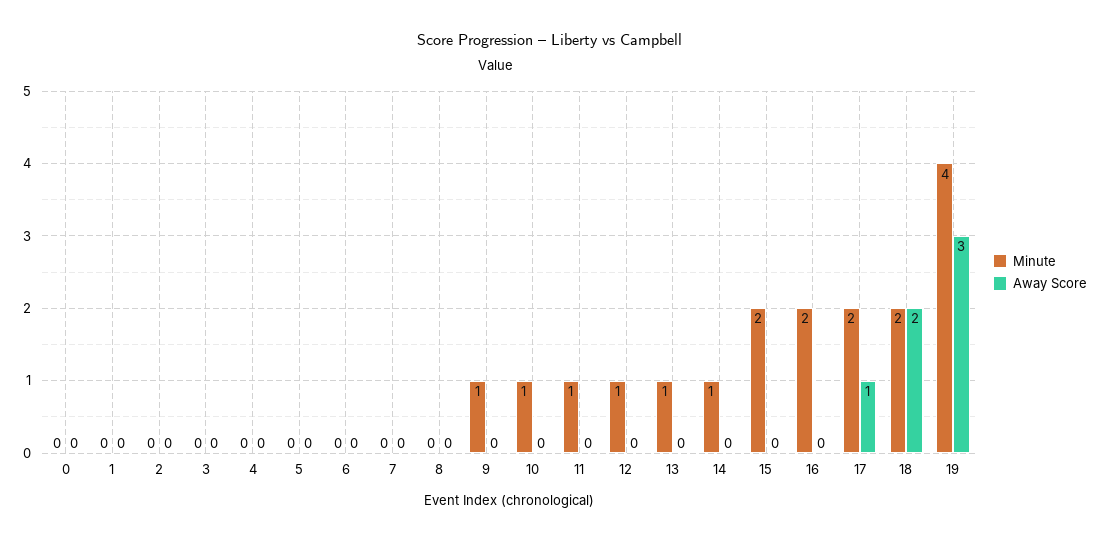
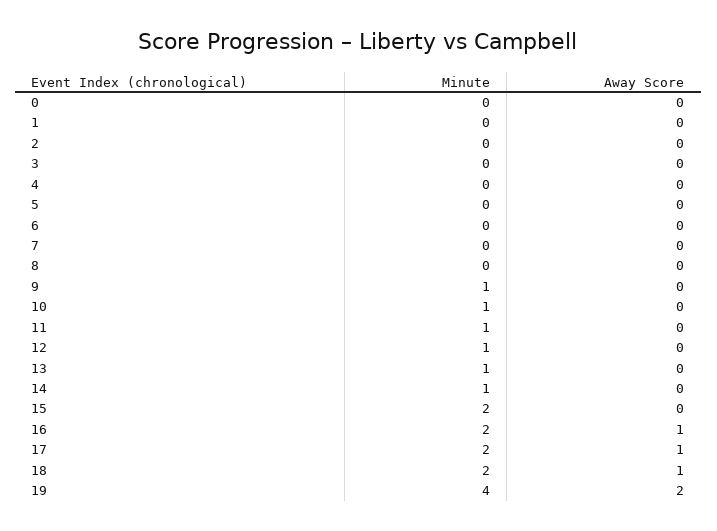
  {
    "Minute": {
      "0": 0,
      "1": 0,
      "2": 0,
      "3": 0,
      "4": 0,
      "5": 0,
      "6": 0,
      "7": 0,
      "8": 0,
      "9": 1,
      "10": 1,
      "11": 1,
      "12": 1,
      "13": 1,
      "14": 1,
      "15": 2,
      "16": 2,
      "17": 2,
      "18": 2,
      "19": 4
    },
    "Away Score": {
      "0": 0,
      "1": 0,
      "2": 0,
      "3": 0,
      "4": 0,
      "5": 0,
      "6": 0,
      "7": 0,
      "8": 0,
      "9": 0,
      "10": 0,
      "11": 0,
      "12": 0,
      "13": 0,
      "14": 0,
      "15": 0,
-     "16": 0,
+     "16": 1,
      "17": 1,
-     "18": 2,
+     "18": 1,
-     "19": 3
+     "19": 2
    }
  }

